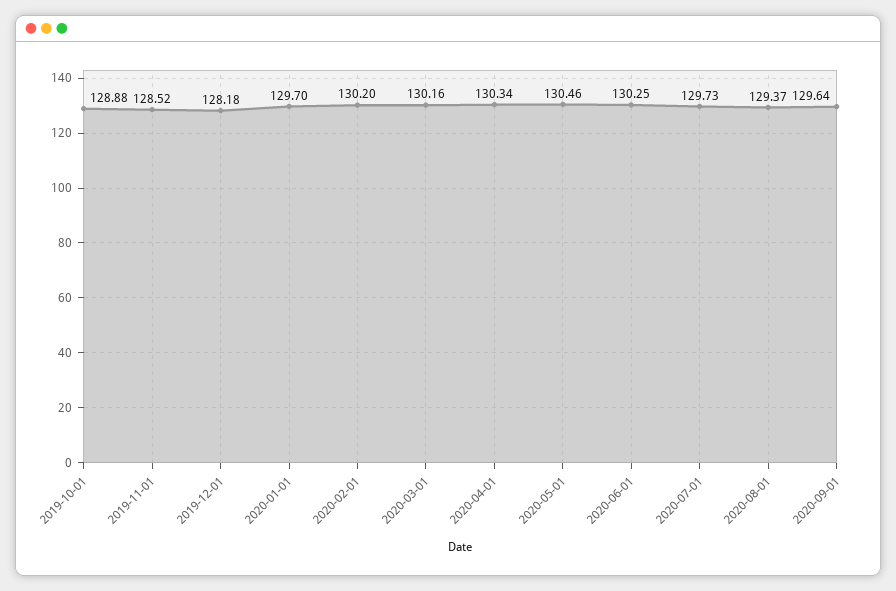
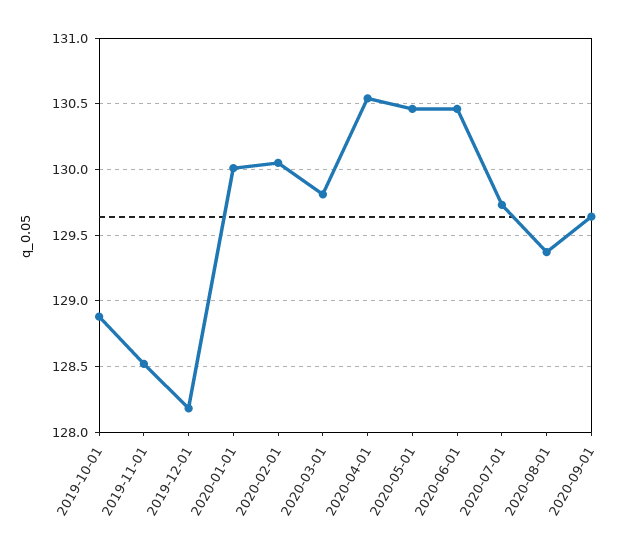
  {
    "2019-10-01": 128.88,
    "2019-11-01": 128.52,
    "2019-12-01": 128.18,
-   "2020-01-01": 129.7,
+   "2020-01-01": 130,
-   "2020-02-01": 130.2,
+   "2020-02-01": 130.05,
-   "2020-03-01": 130.16,
+   "2020-03-01": 129.8,
-   "2020-04-01": 130.34,
+   "2020-04-01": 130.55,
    "2020-05-01": 130.46,
-   "2020-06-01": 130.25,
+   "2020-06-01": 130.45,
    "2020-07-01": 129.73,
    "2020-08-01": 129.37,
    "2020-09-01": 129.64
  }

